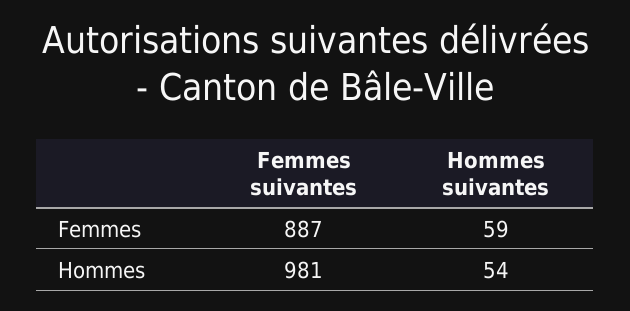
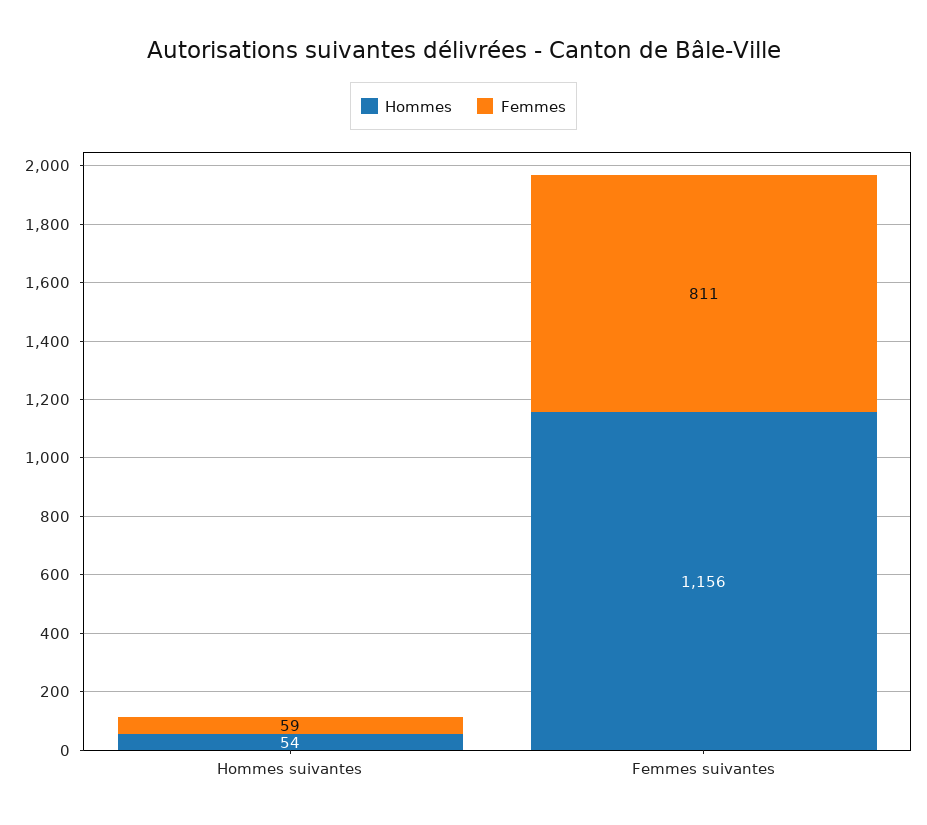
  {
    "Femmes": {
-     "Femmes suivantes": 887,
+     "Femmes suivantes": 811,
      "Hommes suivantes": 59
    },
    "Hommes": {
-     "Femmes suivantes": 981,
+     "Femmes suivantes": 1156,
      "Hommes suivantes": 54
    }
  }

